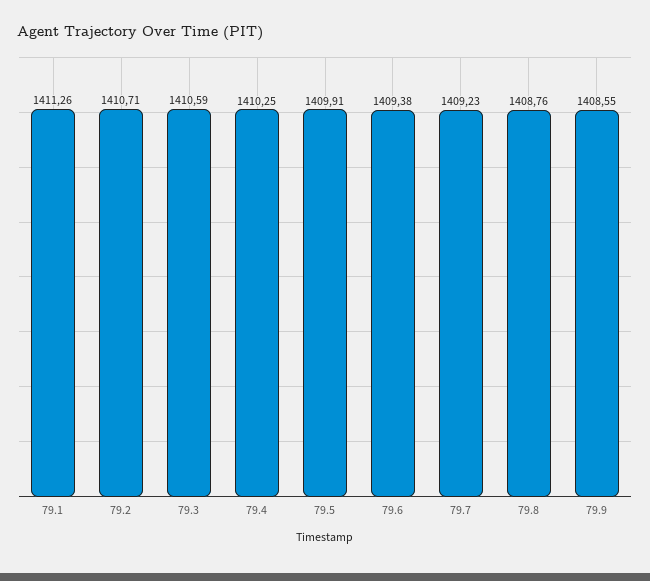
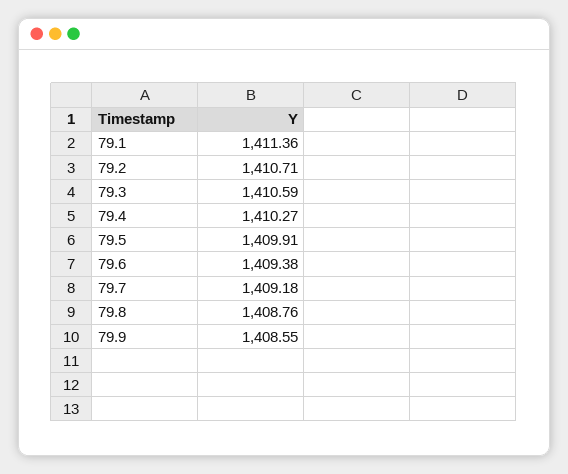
  {
-   "79.1": 1411.26,
+   "79.1": 1411.36,
    "79.2": 1410.71,
    "79.3": 1410.59,
-   "79.4": 1410.25,
+   "79.4": 1410.27,
    "79.5": 1409.91,
    "79.6": 1409.38,
-   "79.7": 1409.23,
+   "79.7": 1409.18,
    "79.8": 1408.76,
    "79.9": 1408.55
  }

